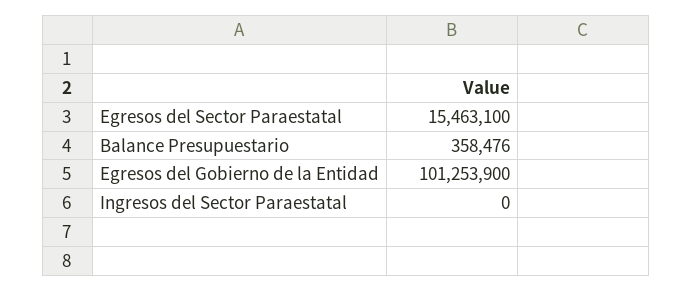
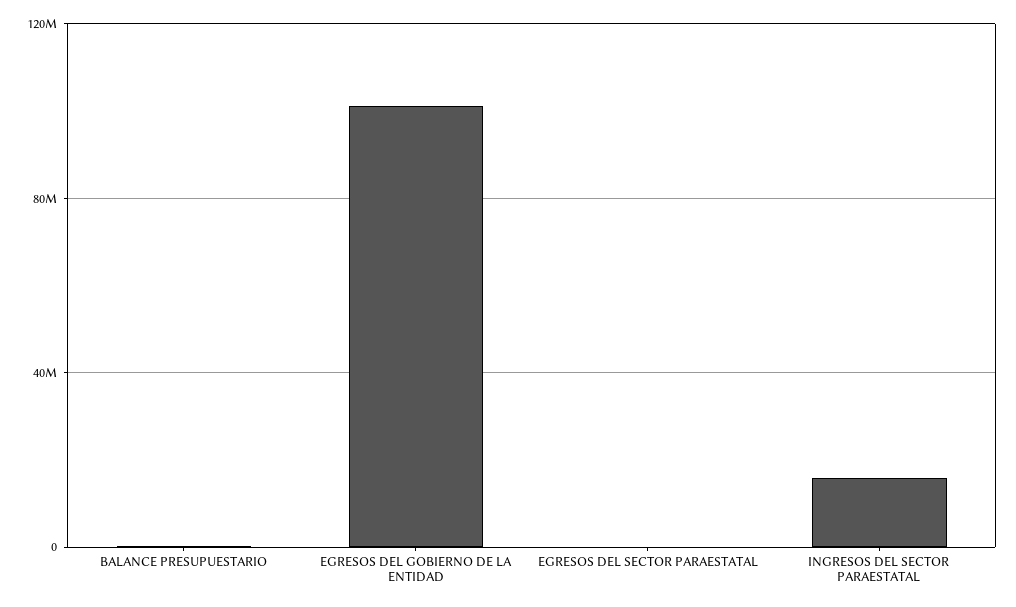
  {
-   "Egresos del Sector Paraestatal": 15463100,
+   "Egresos del Sector Paraestatal": 0,
    "Balance Presupuestario": 358476,
    "Egresos del Gobierno de la Entidad": 101253900,
-   "Ingresos del Sector Paraestatal": 0
+   "Ingresos del Sector Paraestatal": 15000000
  }

